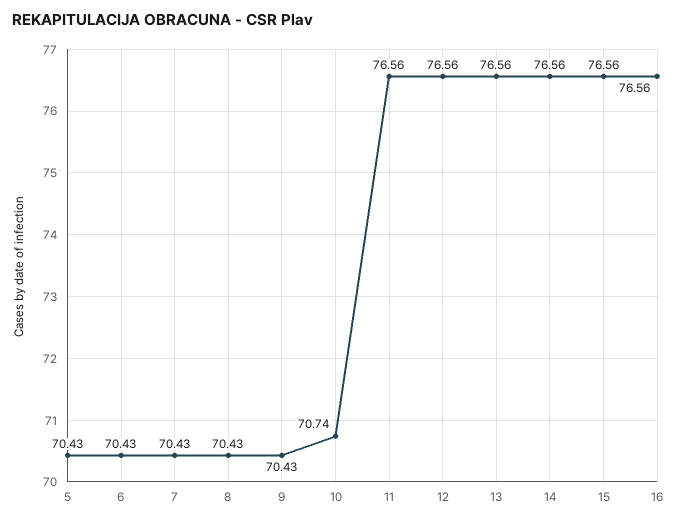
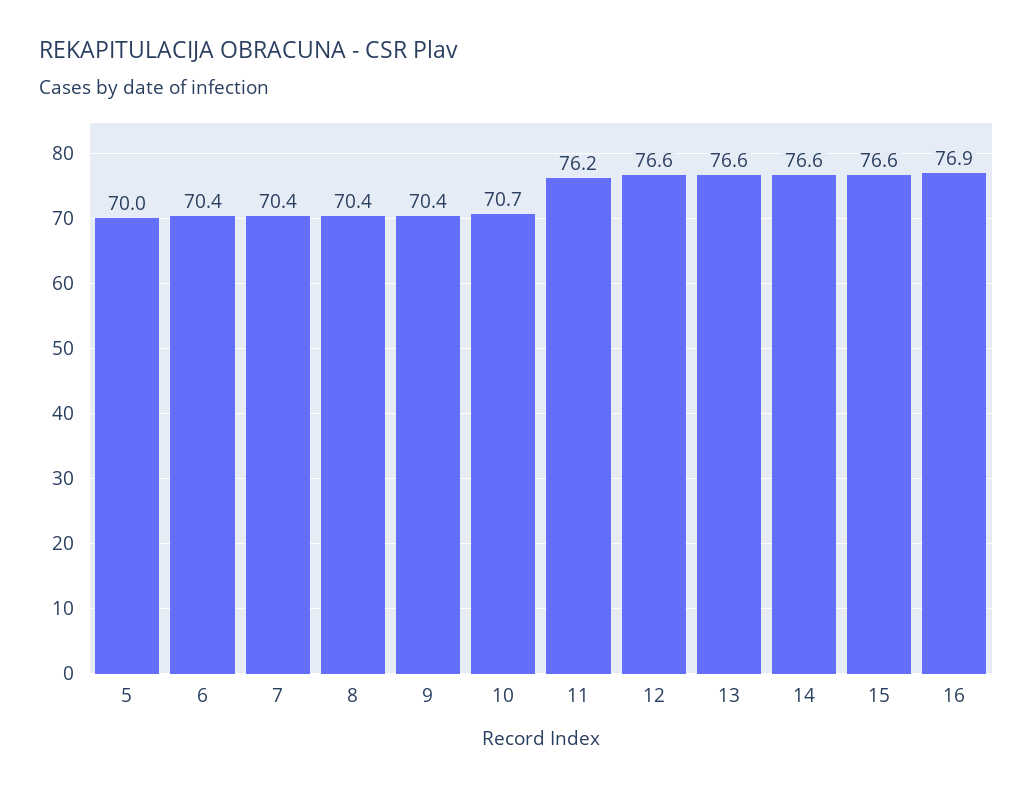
  {
-   "5": 70.43,
+   "5": 70,
    "6": 70.43,
    "7": 70.43,
    "8": 70.43,
    "9": 70.43,
    "10": 70.74,
-   "11": 76.56,
+   "11": 76.2,
    "12": 76.56,
    "13": 76.56,
    "14": 76.56,
    "15": 76.56,
-   "16": 76.56
+   "16": 76.9
  }

